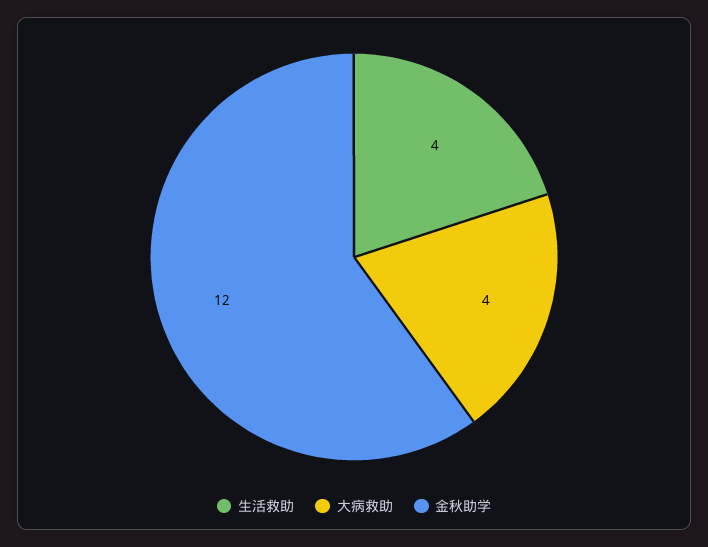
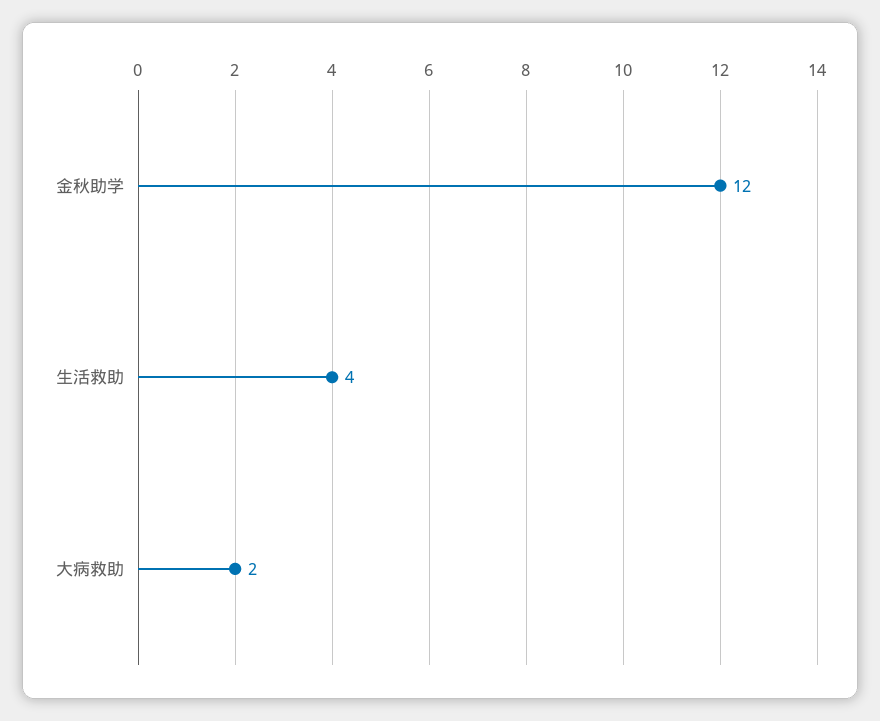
  {
    "生活救助": 4,
-   "大病救助": 4,
+   "大病救助": 2,
    "金秋助学": 12
  }

